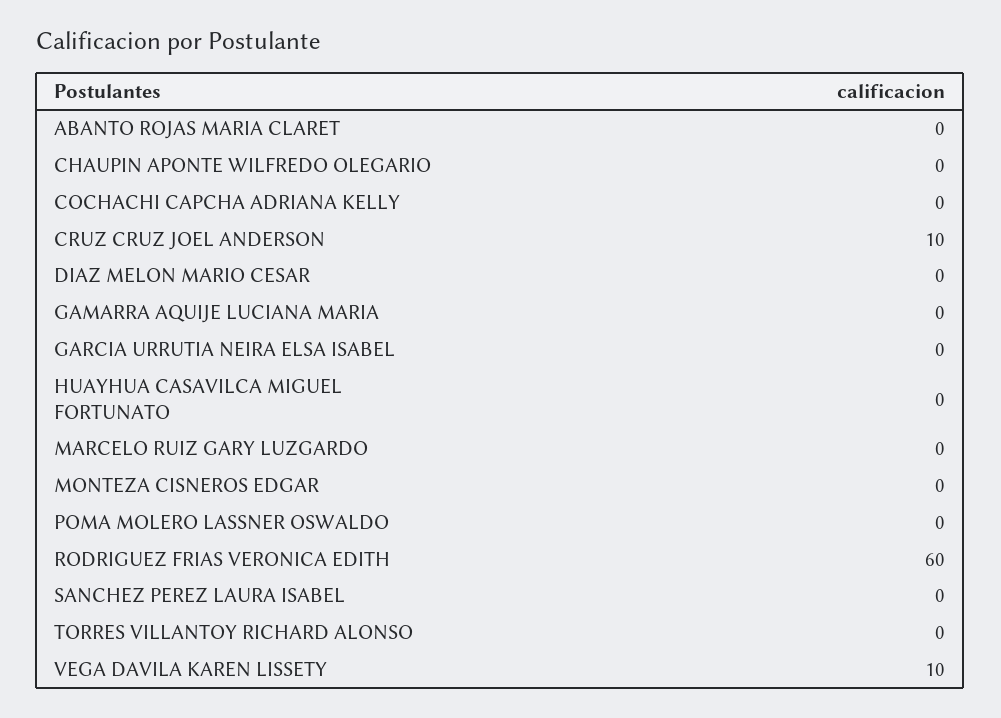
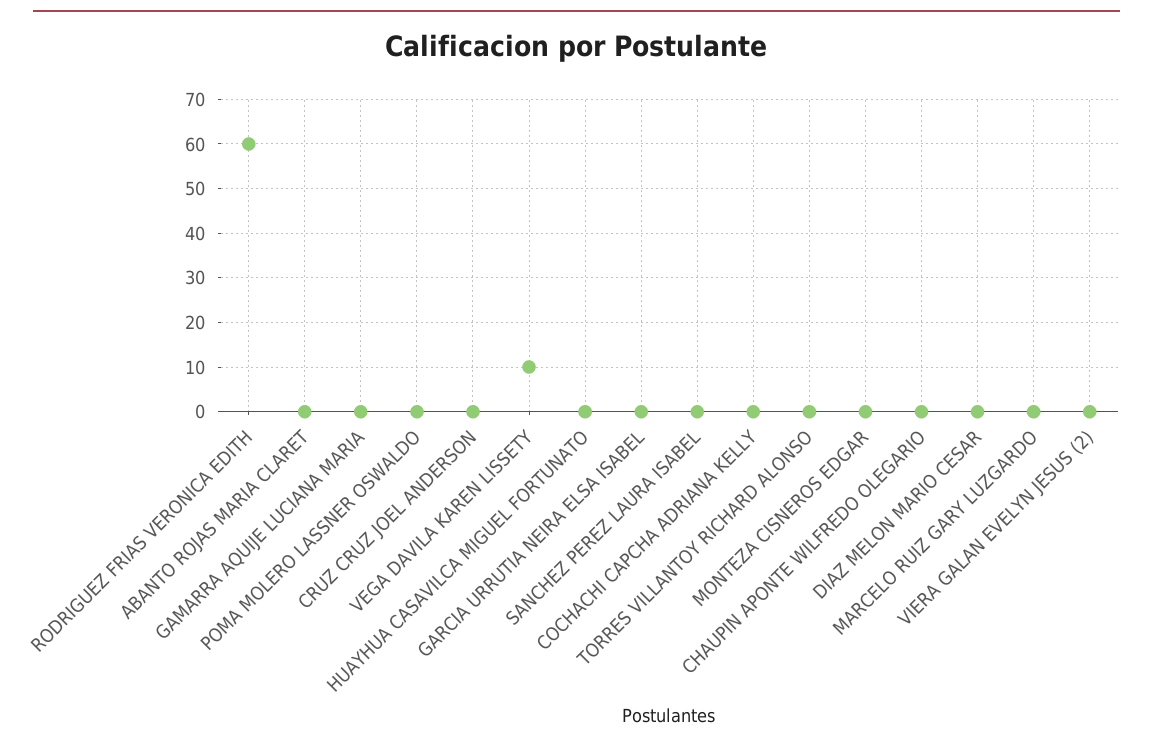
  {
    "ABANTO ROJAS MARIA CLARET": 0,
    "CHAUPIN APONTE WILFREDO OLEGARIO": 0,
    "COCHACHI CAPCHA ADRIANA KELLY": 0,
-   "CRUZ CRUZ JOEL ANDERSON": 10,
+   "CRUZ CRUZ JOEL ANDERSON": 0,
    "DIAZ MELON MARIO CESAR": 0,
    "GAMARRA AQUIJE LUCIANA MARIA": 0,
    "GARCIA URRUTIA NEIRA ELSA ISABEL": 0,
    "HUAYHUA CASAVILCA MIGUEL FORTUNATO": 0,
    "MARCELO RUIZ GARY LUZGARDO": 0,
    "MONTEZA CISNEROS EDGAR": 0,
    "POMA MOLERO LASSNER OSWALDO": 0,
    "RODRIGUEZ FRIAS VERONICA EDITH": 60,
    "SANCHEZ PEREZ LAURA ISABEL": 0,
    "TORRES VILLANTOY RICHARD ALONSO": 0,
-   "VEGA DAVILA KAREN LISSETY": 10
+   "VEGA DAVILA KAREN LISSETY": 10,
+   "VIERA GALAN EVELYN JESUS (2)": 0
  }

